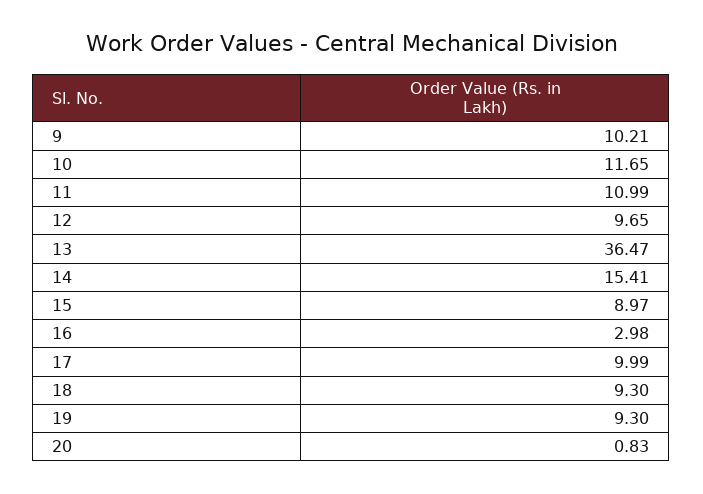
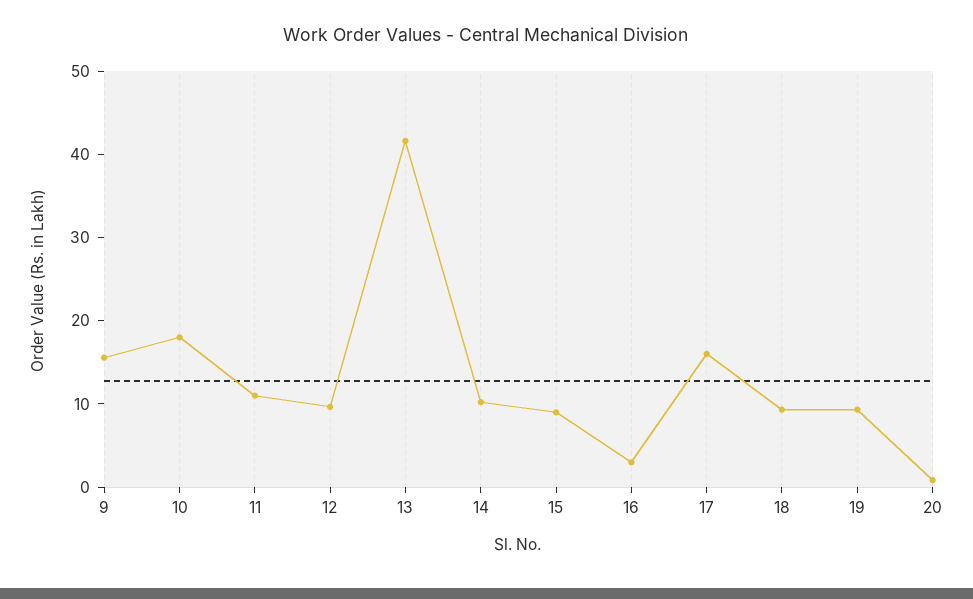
  {
-   "9": 10.21,
+   "9": 16,
-   "10": 11.65,
+   "10": 18,
    "11": 10.99,
    "12": 9.65,
-   "13": 36.47,
+   "13": 42,
-   "14": 15.41,
+   "14": 10,
    "15": 8.97,
    "16": 2.98,
-   "17": 9.99,
+   "17": 16,
    "18": 9.3,
    "19": 9.3,
    "20": 0.83
  }

